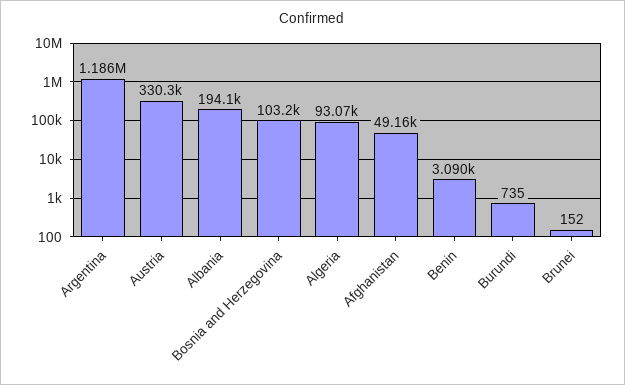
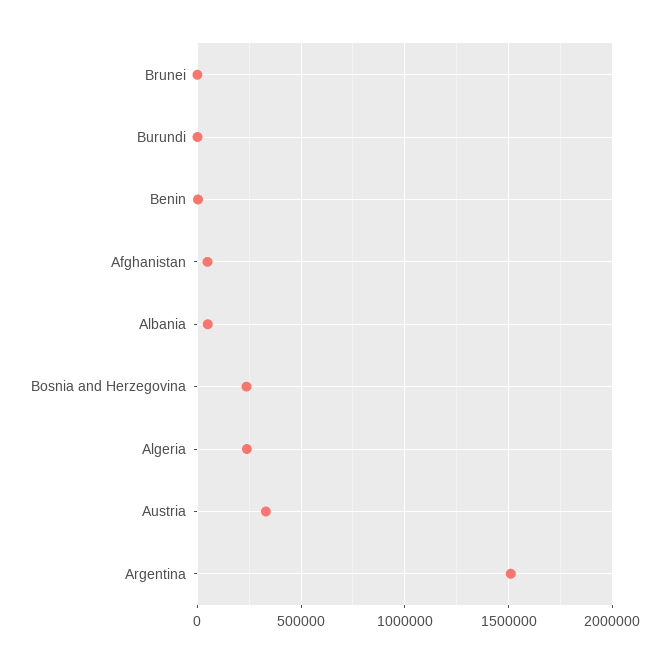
  {
-   "Argentina": 1186000,
+   "Argentina": 1500000,
    "Austria": 330300,
-   "Albania": 194100,
+   "Albania": 50000,
-   "Bosnia and Herzegovina": 103200,
+   "Bosnia and Herzegovina": 250000,
-   "Algeria": 93070,
+   "Algeria": 250000,
    "Afghanistan": 49160,
    "Benin": 3090,
    "Burundi": 735,
    "Brunei": 152
  }

